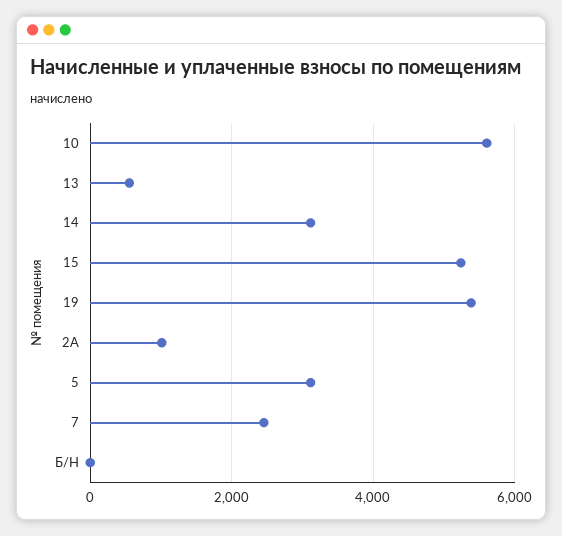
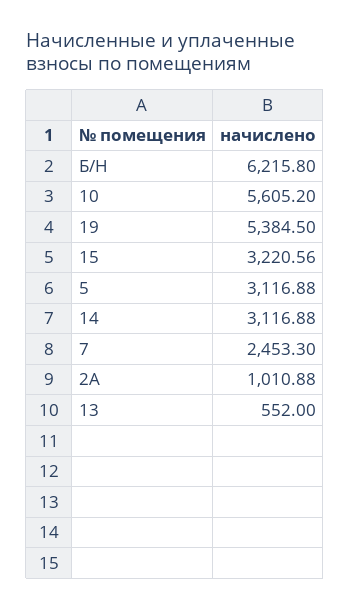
  {
    "10": 5605.2,
    "13": 552,
    "14": 3116.88,
-   "15": 5200,
+   "15": 3220.56,
    "19": 5384.5,
    "2А": 1010.88,
    "5": 3116.88,
    "7": 2453.3,
-   "Б/Н": 0
+   "Б/Н": 6215.8
  }

